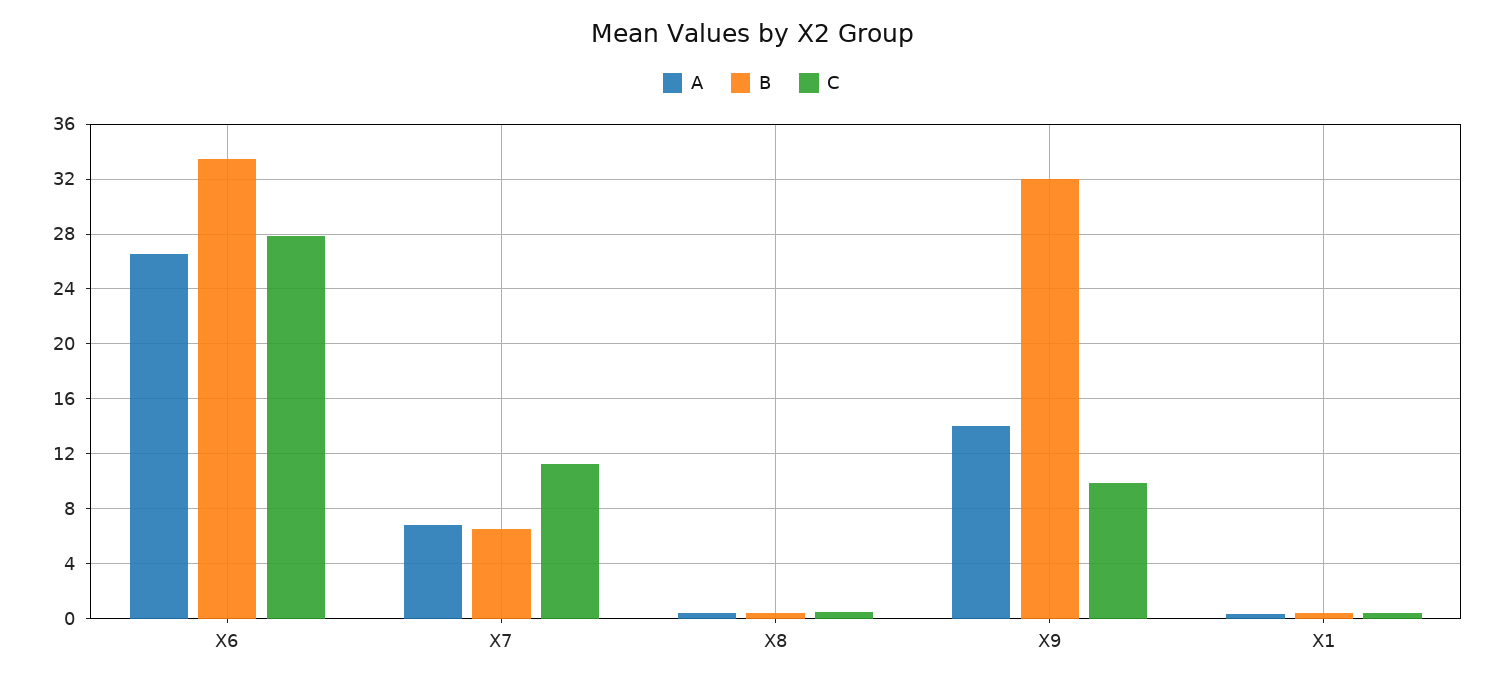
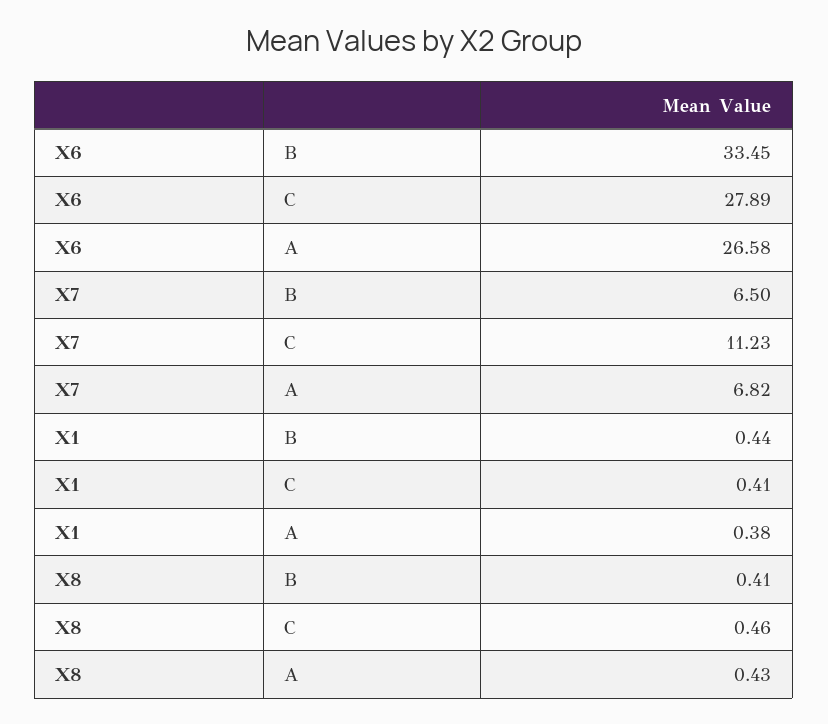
  {
    "A": {
      "X6": 26.58,
      "X7": 6.82,
      "X8": 0.43,
-     "X9": 14,
      "X1": 0.38
    },
    "B": {
      "X6": 33.45,
      "X7": 6.5,
      "X8": 0.41,
-     "X9": 32,
      "X1": 0.44
    },
    "C": {
      "X6": 27.89,
      "X7": 11.23,
      "X8": 0.46,
-     "X9": 10,
      "X1": 0.41
    }
  }

